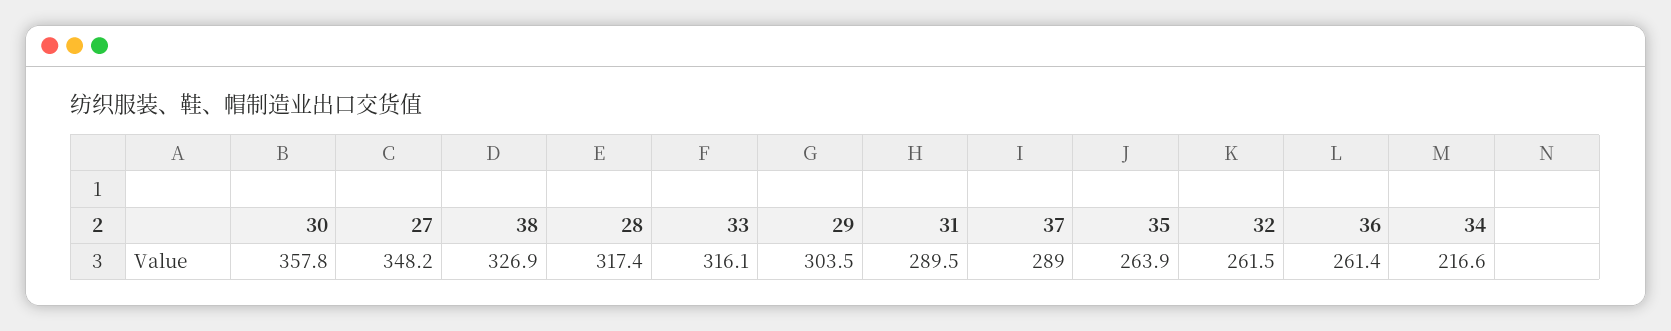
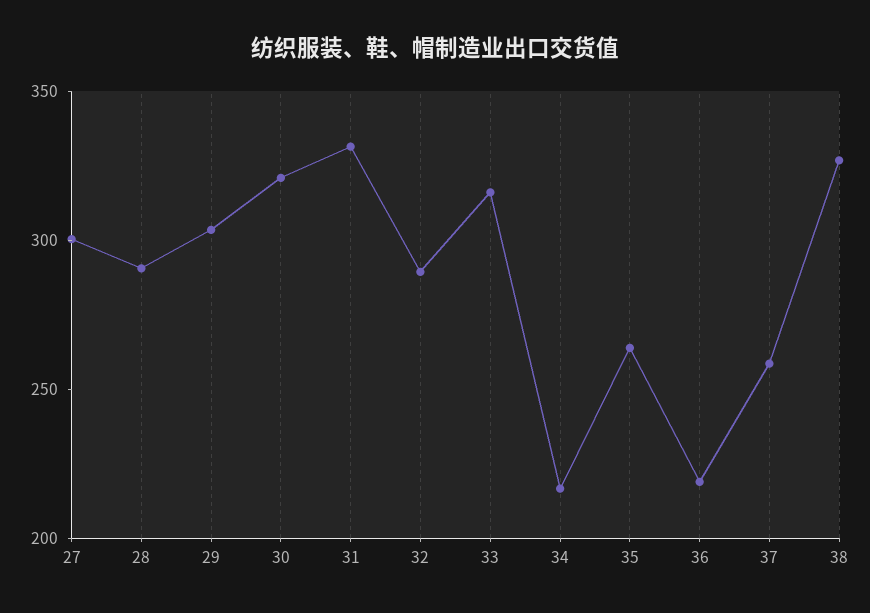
  {
-   "30": 357.8,
+   "30": 320,
-   "27": 348.2,
+   "27": 300,
    "38": 326.9,
-   "28": 317.4,
+   "28": 290,
    "33": 316.1,
    "29": 303.5,
-   "31": 289.5,
+   "31": 330,
-   "37": 289,
+   "37": 260,
    "35": 263.9,
-   "32": 261.5,
+   "32": 290,
-   "36": 261.4,
+   "36": 220,
    "34": 216.6
  }

